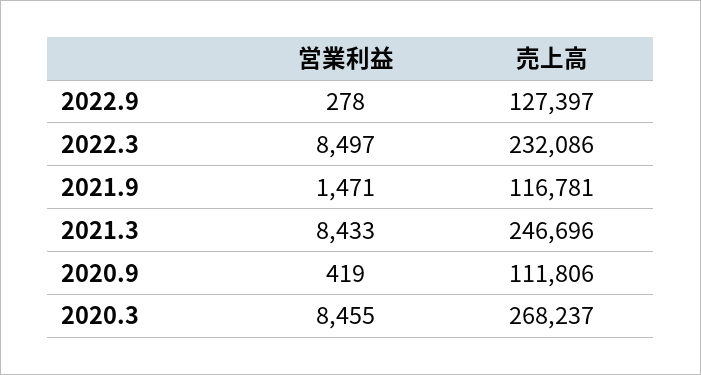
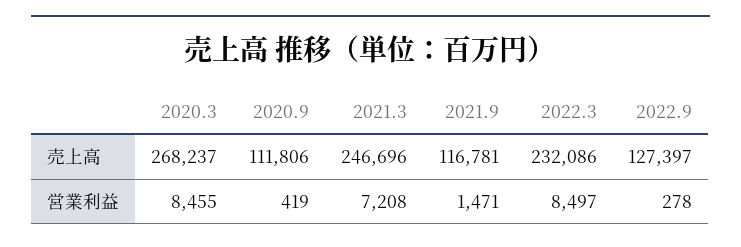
  {
    "営業利益": {
      "2022.9": 278,
      "2022.3": 8497,
      "2021.9": 1471,
-     "2021.3": 8433,
+     "2021.3": 7208,
      "2020.9": 419,
      "2020.3": 8455
    },
    "売上高": {
      "2022.9": 127397,
      "2022.3": 232086,
      "2021.9": 116781,
      "2021.3": 246696,
      "2020.9": 111806,
      "2020.3": 268237
    }
  }

